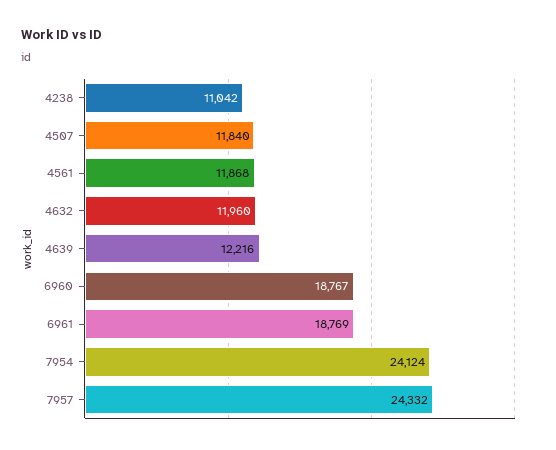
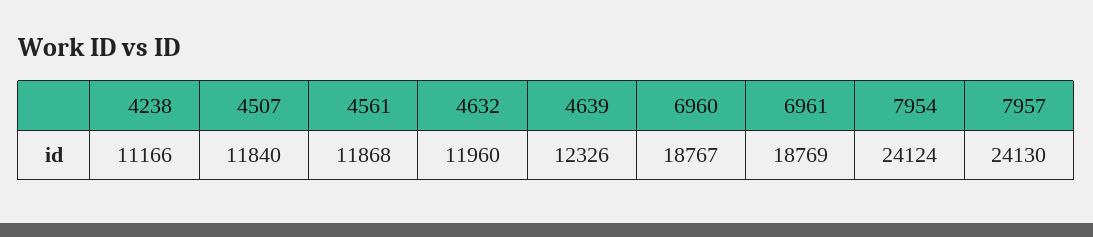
  {
-   "4238": 11042,
+   "4238": 11166,
    "4507": 11840,
    "4561": 11868,
    "4632": 11960,
-   "4639": 12216,
+   "4639": 12326,
    "6960": 18767,
    "6961": 18769,
    "7954": 24124,
-   "7957": 24332
+   "7957": 24130
  }

